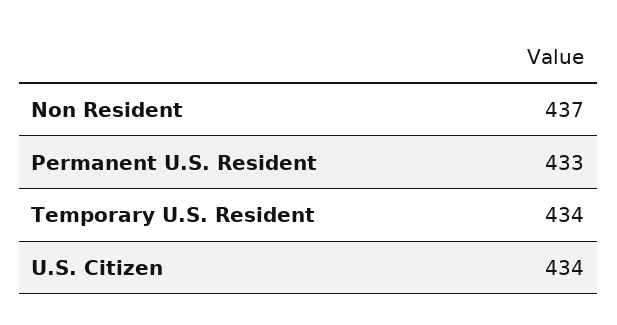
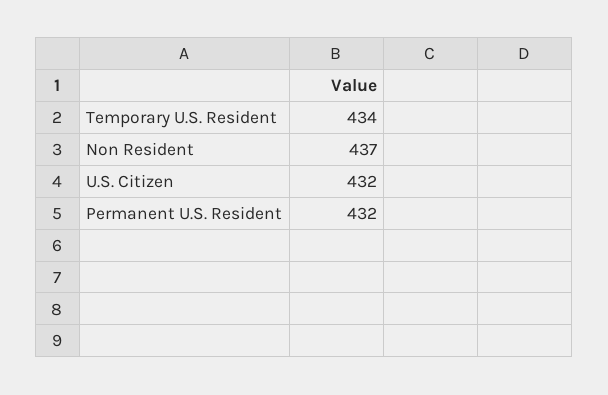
  {
    "Non Resident": 437,
-   "Permanent U.S. Resident": 433,
+   "Permanent U.S. Resident": 432,
    "Temporary U.S. Resident": 434,
-   "U.S. Citizen": 434
+   "U.S. Citizen": 432
  }

